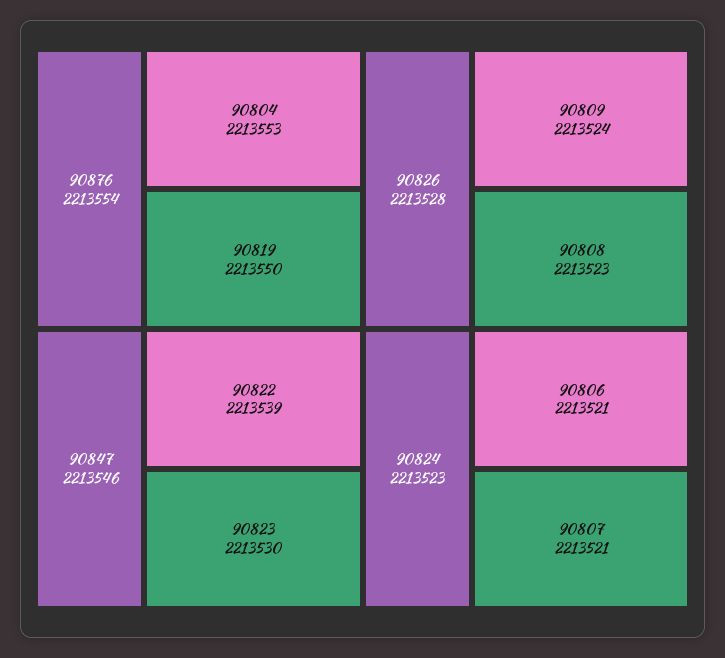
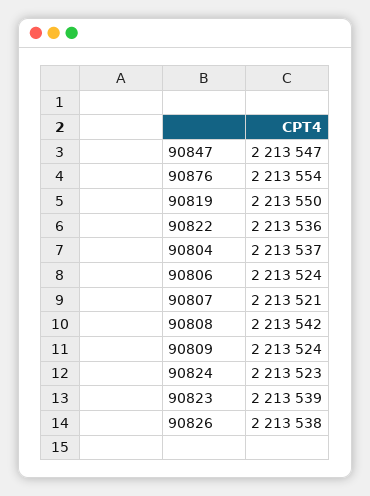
  {
    "90876": 2213554,
-   "90804": 2213553,
+   "90804": 2213537,
    "90819": 2213550,
-   "90847": 2213546,
+   "90847": 2213547,
-   "90822": 2213539,
+   "90822": 2213536,
-   "90823": 2213530,
+   "90823": 2213539,
-   "90826": 2213528,
+   "90826": 2213538,
    "90809": 2213524,
-   "90808": 2213523,
+   "90808": 2213542,
    "90824": 2213523,
-   "90806": 2213521,
+   "90806": 2213524,
    "90807": 2213521
  }

